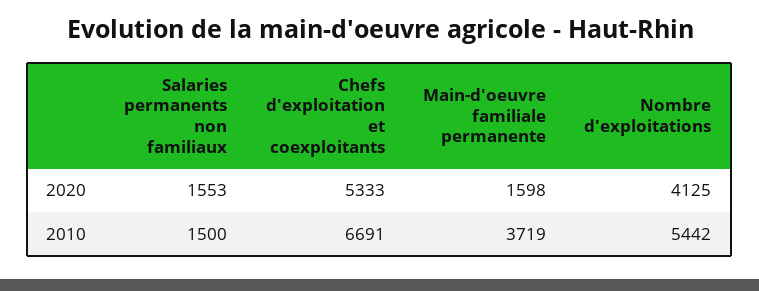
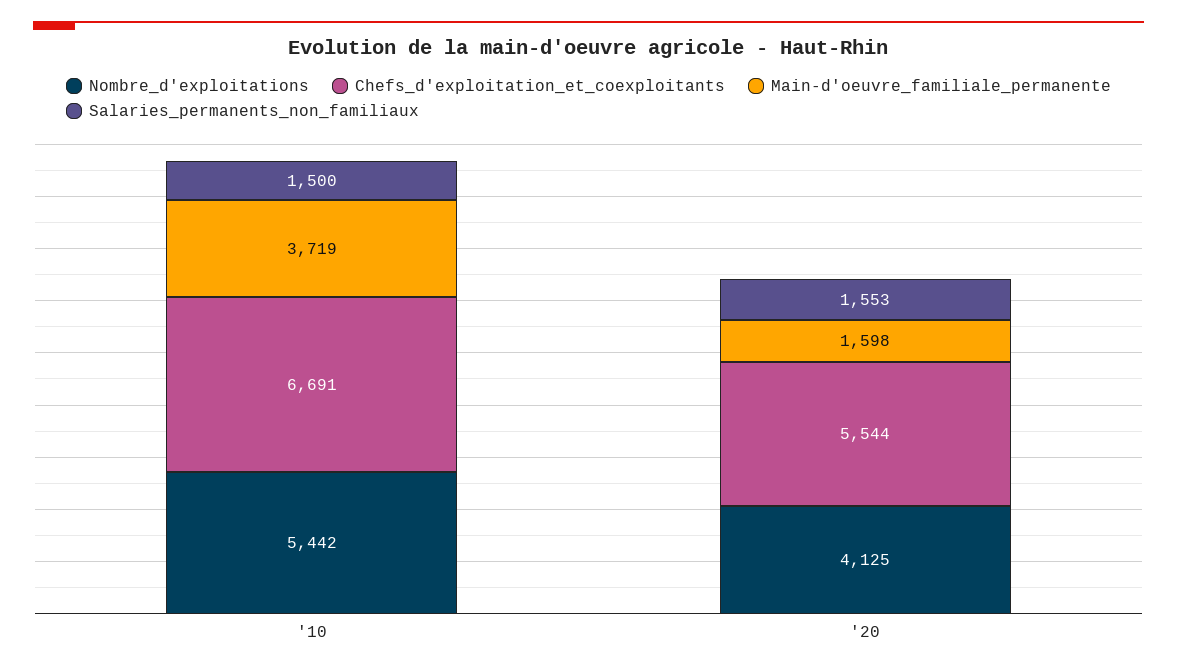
  {
    "Salaries permanents non familiaux": {
      "2020": 1553,
      "2010": 1500
    },
    "Chefs d'exploitation et coexploitants": {
-     "2020": 5333,
+     "2020": 5544,
      "2010": 6691
    },
    "Main-d'oeuvre familiale permanente": {
      "2020": 1598,
      "2010": 3719
    },
    "Nombre d'exploitations": {
      "2020": 4125,
      "2010": 5442
    }
  }

